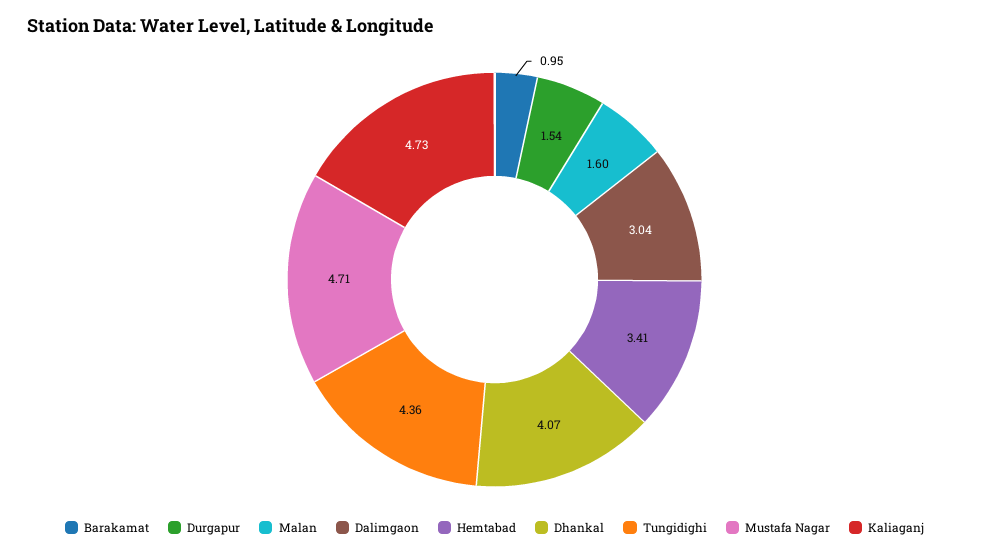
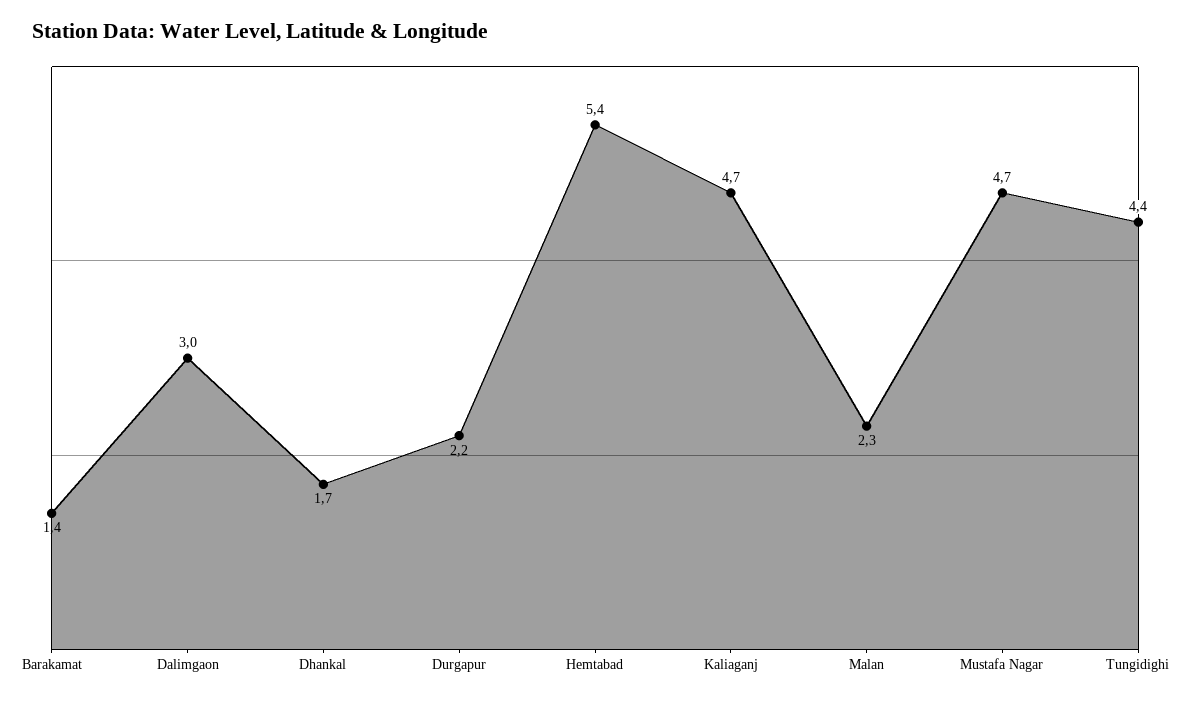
  {
-   "Barakamat": 0.95,
+   "Barakamat": 1.4,
-   "Durgapur": 1.54,
+   "Durgapur": 2.2,
-   "Malan": 1.6,
+   "Malan": 2.3,
    "Dalimgaon": 3.04,
-   "Hemtabad": 3.41,
+   "Hemtabad": 5.4,
-   "Dhankal": 4.07,
+   "Dhankal": 1.7,
    "Tungidighi": 4.36,
    "Mustafa Nagar": 4.71,
    "Kaliaganj": 4.73
  }

